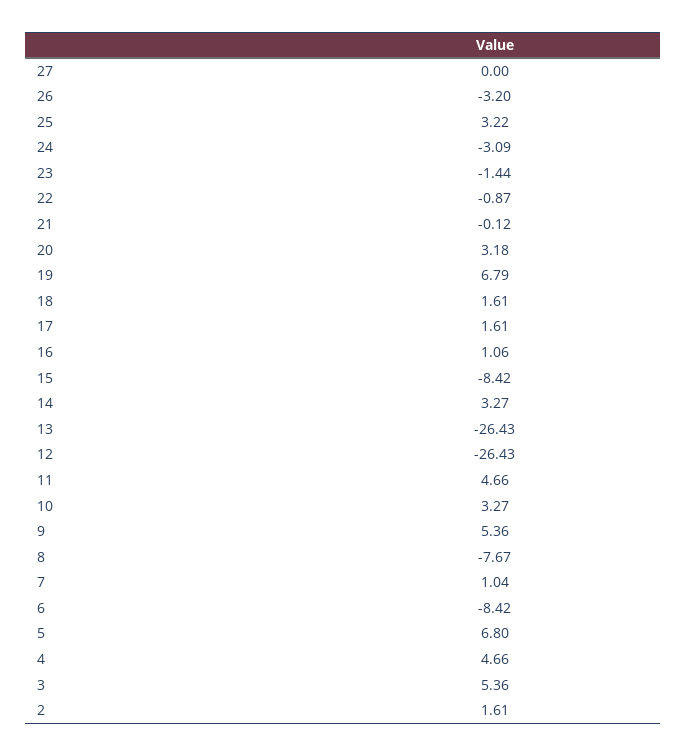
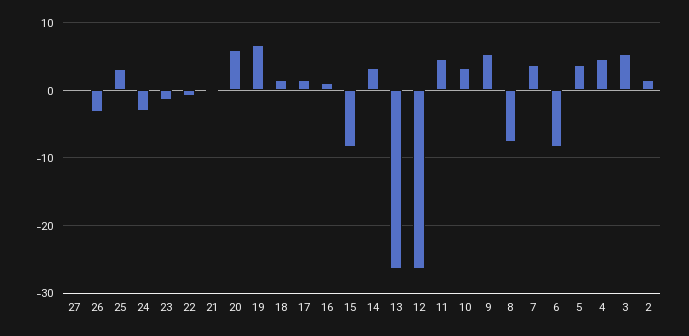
  {
    "27": 0,
    "26": -3.2,
    "25": 3.22,
    "24": -3.09,
    "23": -1.44,
    "22": -0.87,
    "21": -0.12,
-   "20": 3.18,
+   "20": 6,
    "19": 6.79,
    "18": 1.61,
    "17": 1.61,
    "16": 1.06,
    "15": -8.42,
    "14": 3.27,
    "13": -26.43,
    "12": -26.43,
    "11": 4.66,
    "10": 3.27,
    "9": 5.36,
    "8": -7.67,
-   "7": 1.04,
+   "7": 4,
    "6": -8.42,
-   "5": 6.8,
+   "5": 4,
    "4": 4.66,
    "3": 5.36,
    "2": 1.61
  }

